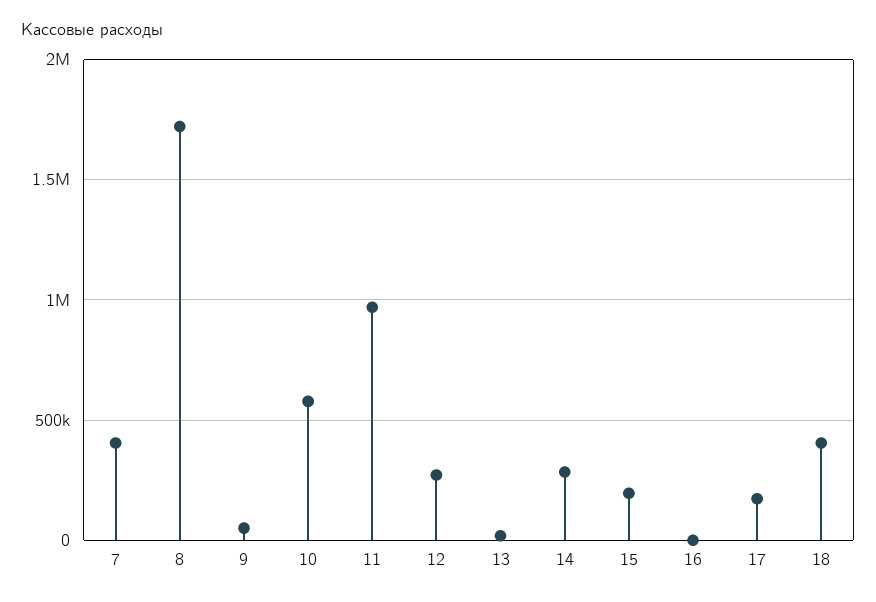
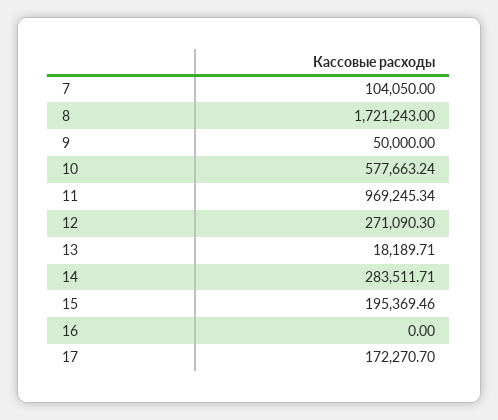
  {
-   "7": 400000,
+   "7": 104050,
    "8": 1721243,
    "9": 50000,
    "10": 577663.24,
    "11": 969245.34,
    "12": 271090.3,
    "13": 18189.71,
    "14": 283511.71,
    "15": 195369.46,
    "16": 0,
-   "17": 172270.7,
+   "17": 172270.7
-   "18": 400000
  }

